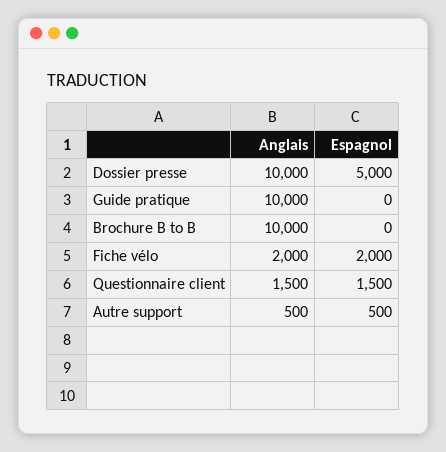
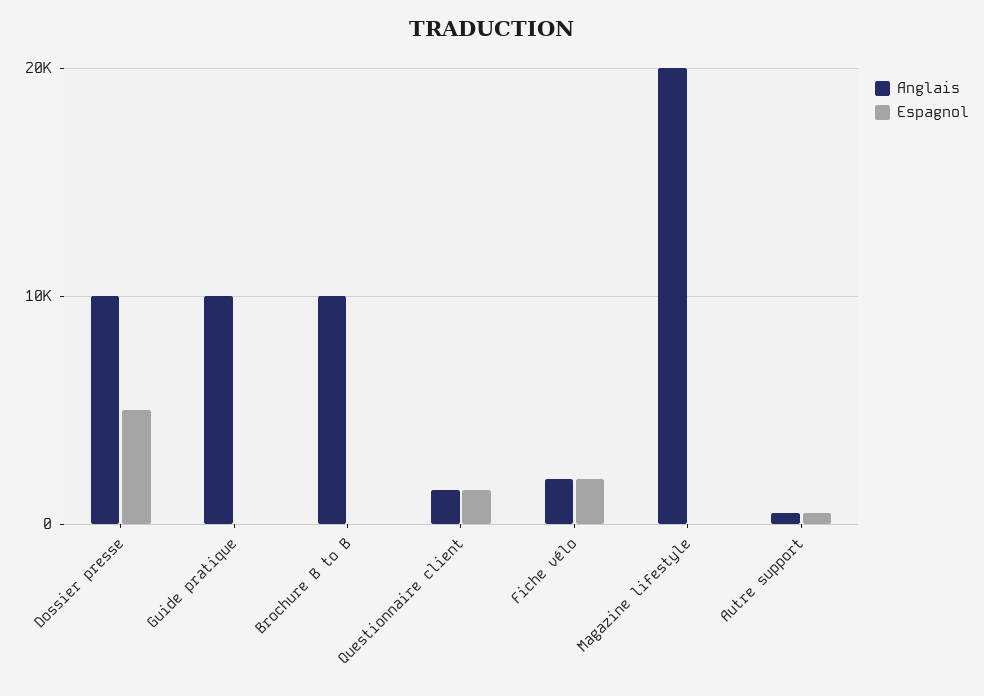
  {
    "Anglais": {
      "Dossier presse": 10000,
      "Guide pratique": 10000,
      "Brochure B to B": 10000,
      "Fiche vélo": 2000,
      "Questionnaire client": 1500,
-     "Autre support": 500
+     "Autre support": 500,
+     "Magazine lifestyle": 20000
    },
    "Espagnol": {
      "Dossier presse": 5000,
      "Guide pratique": 0,
      "Brochure B to B": 0,
      "Fiche vélo": 2000,
      "Questionnaire client": 1500,
-     "Autre support": 500
+     "Autre support": 500,
+     "Magazine lifestyle": 0
    }
  }

